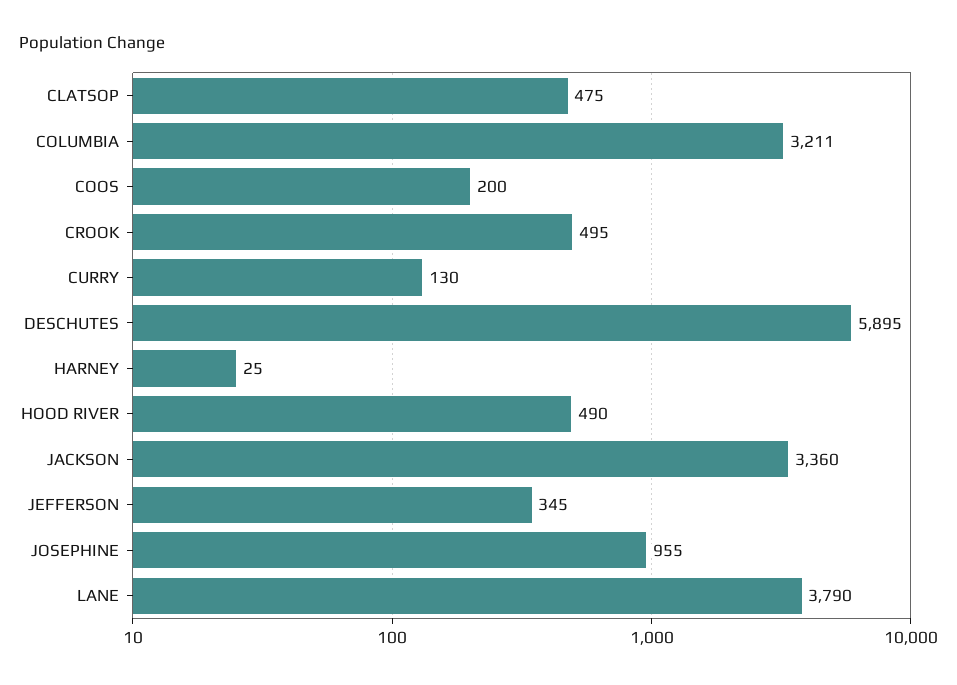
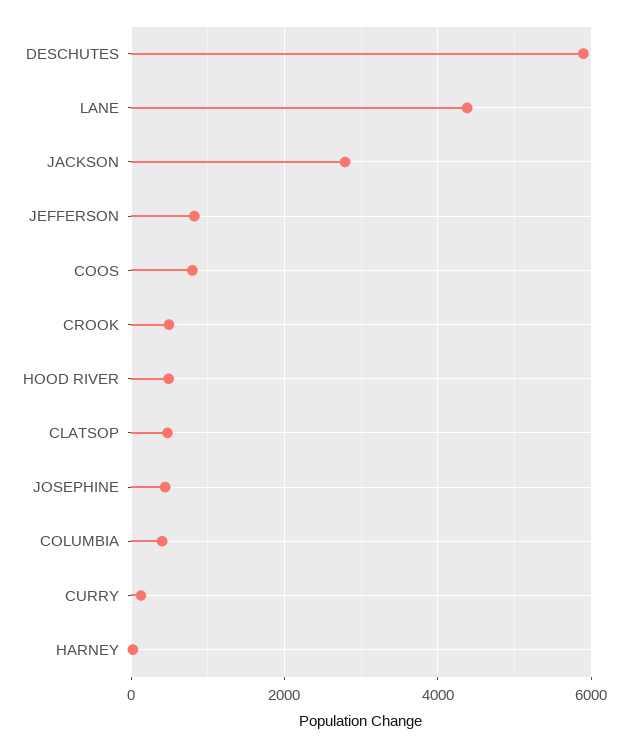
  {
    "CLATSOP": 475,
-   "COLUMBIA": 3211,
+   "COLUMBIA": 400,
-   "COOS": 200,
+   "COOS": 800,
    "CROOK": 495,
    "CURRY": 130,
    "DESCHUTES": 5895,
    "HARNEY": 25,
    "HOOD RIVER": 490,
-   "JACKSON": 3360,
+   "JACKSON": 2800,
-   "JEFFERSON": 345,
+   "JEFFERSON": 800,
-   "JOSEPHINE": 955,
+   "JOSEPHINE": 400,
-   "LANE": 3790
+   "LANE": 4400
  }

